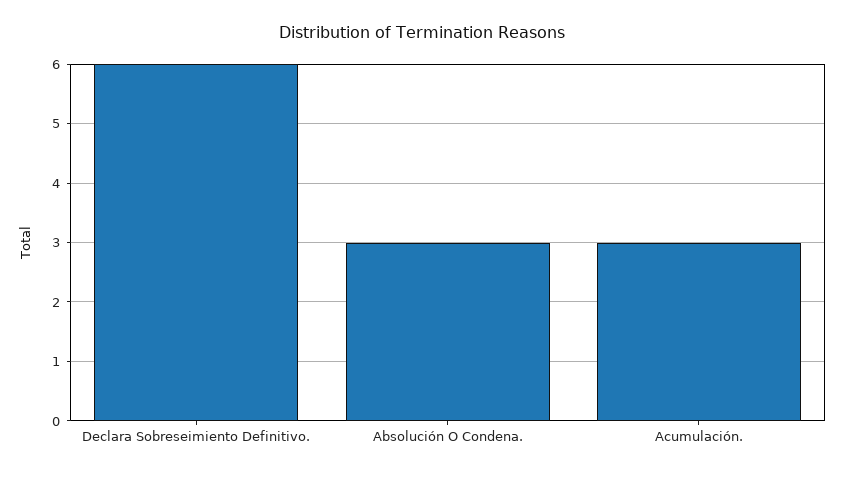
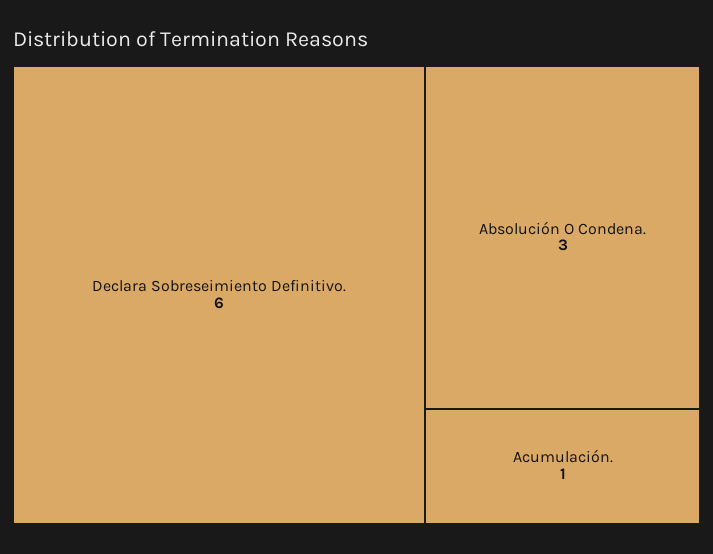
  {
    "Declara Sobreseimiento Definitivo.": 6,
    "Absolución O Condena.": 3,
-   "Acumulación.": 3
+   "Acumulación.": 1
  }

